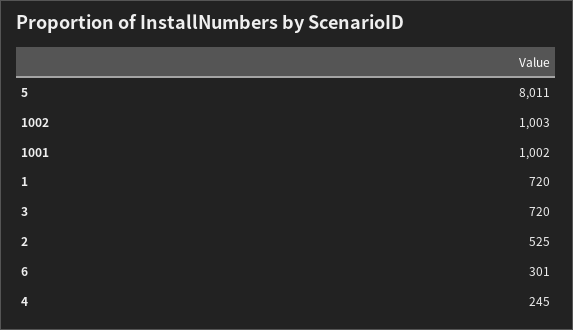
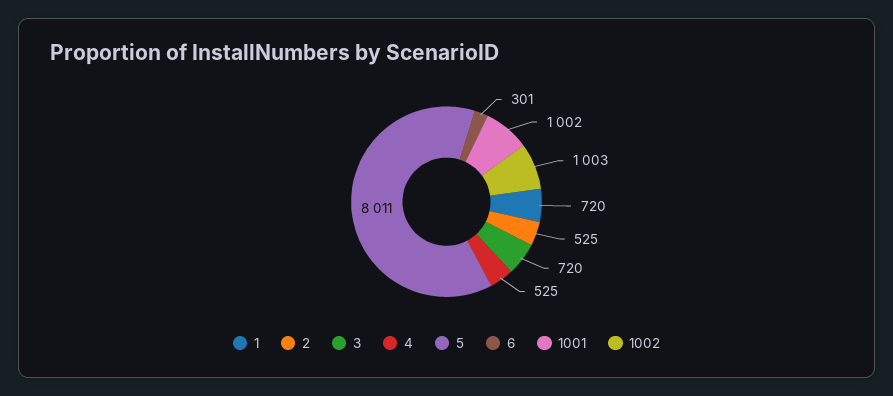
  {
    "5": 8011,
    "1002": 1003,
    "1001": 1002,
    "1": 720,
    "3": 720,
    "2": 525,
    "6": 301,
-   "4": 245
+   "4": 525
  }

